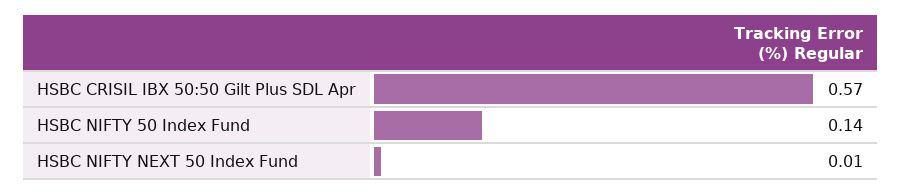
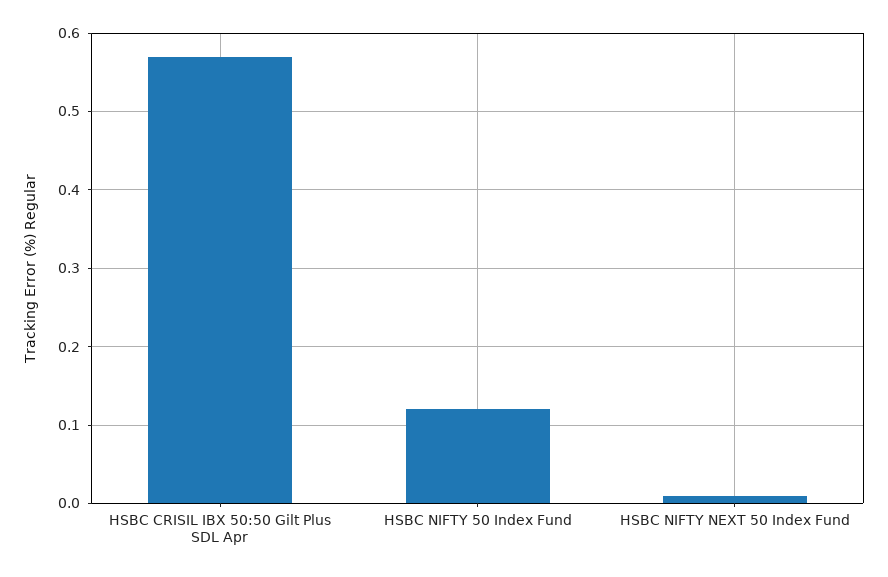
  {
    "HSBC CRISIL IBX 50:50 Gilt Plus SDL Apr": 0.57,
-   "HSBC NIFTY 50 Index Fund": 0.14,
+   "HSBC NIFTY 50 Index Fund": 0.12,
    "HSBC NIFTY NEXT 50 Index Fund": 0.01
  }

